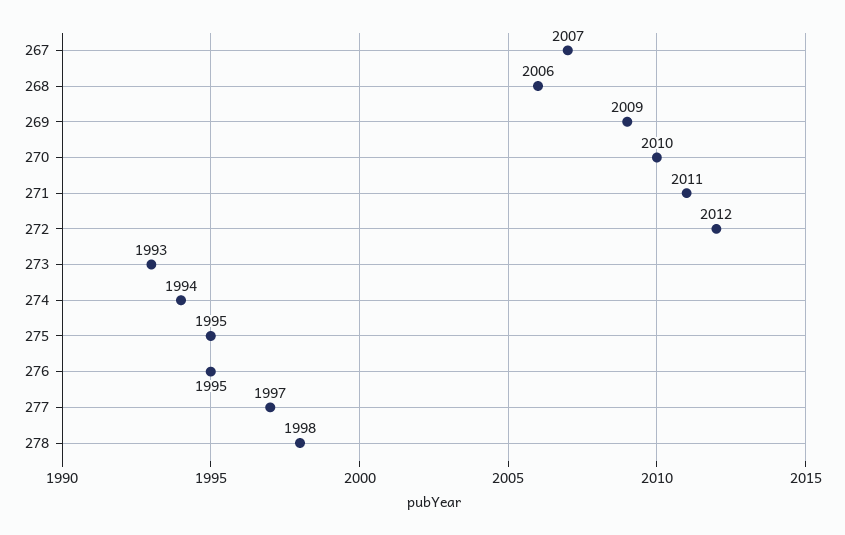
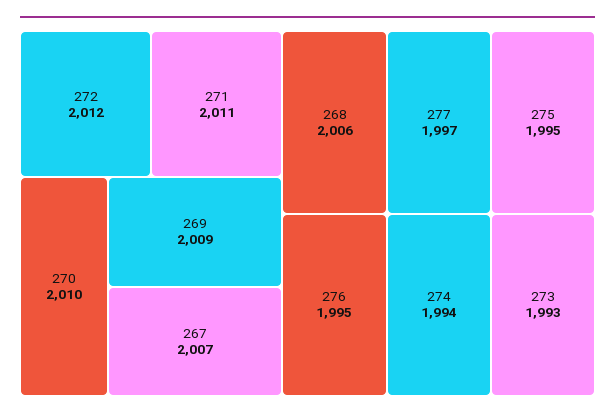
  {
    "267": 2007,
    "268": 2006,
    "269": 2009,
    "270": 2010,
    "271": 2011,
    "272": 2012,
    "273": 1993,
    "274": 1994,
    "275": 1995,
    "276": 1995,
-   "277": 1997,
+   "277": 1997
-   "278": 1998
  }

